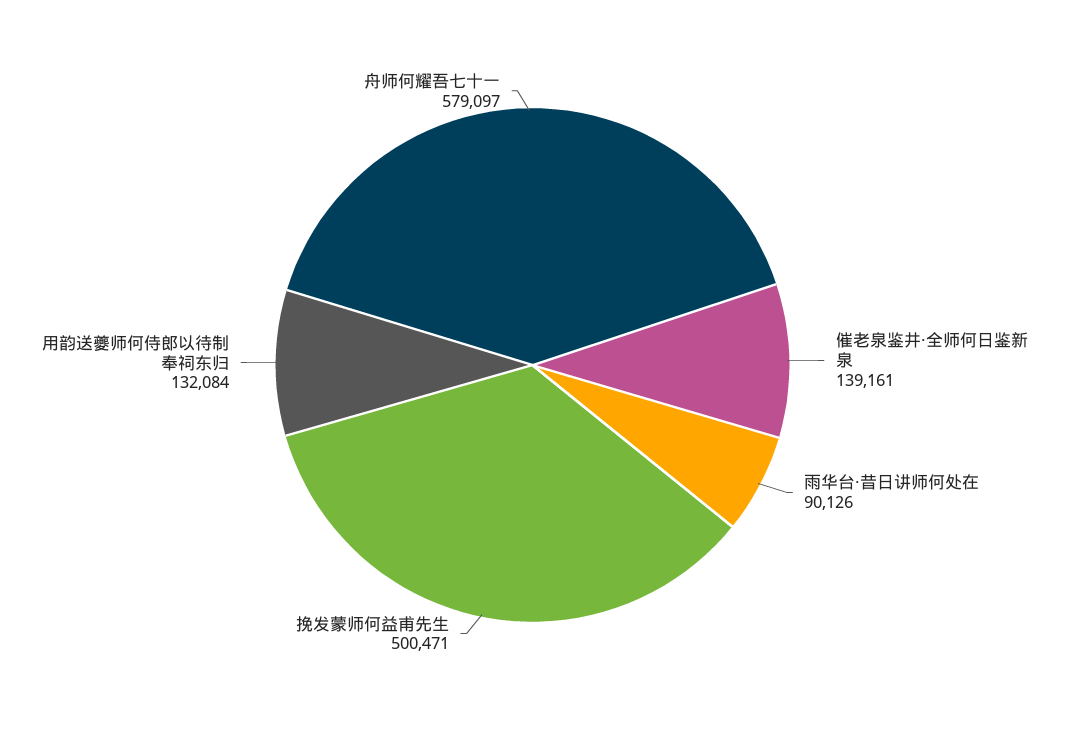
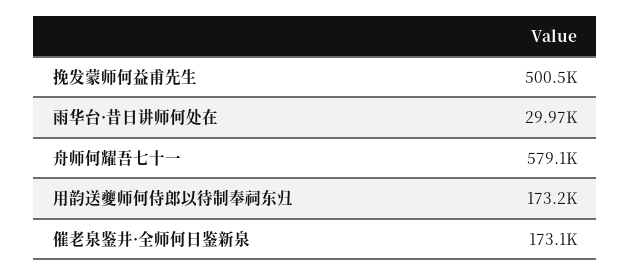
  {
-   "催老泉鉴井·全师何日鉴新泉": 139161,
+   "催老泉鉴井·全师何日鉴新泉": 173100,
-   "雨华台·昔日讲师何处在": 90126,
+   "雨华台·昔日讲师何处在": 29970,
    "挽发蒙师何益甫先生": 500471,
-   "用韵送夔师何侍郎以待制奉祠东归": 132084,
+   "用韵送夔师何侍郎以待制奉祠东归": 173200,
    "舟师何耀吾七十一": 579097
  }

